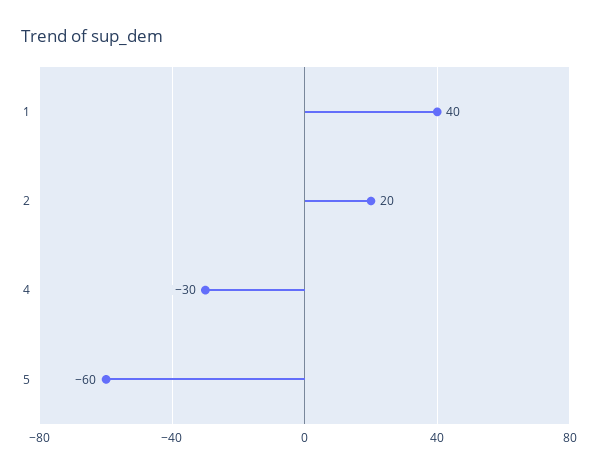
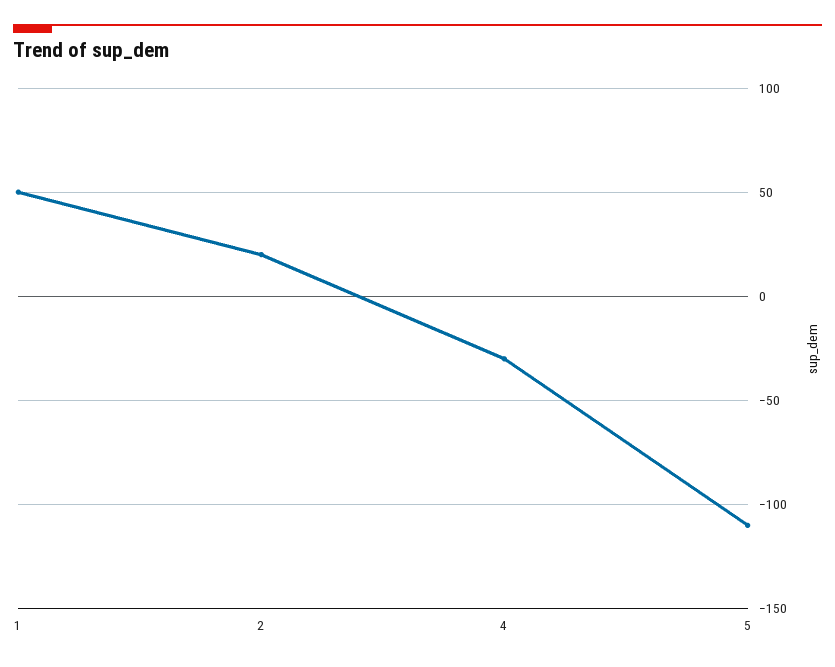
  {
-   "1": 40,
+   "1": 50,
    "2": 20,
    "4": -30,
-   "5": -60
+   "5": -110
  }

